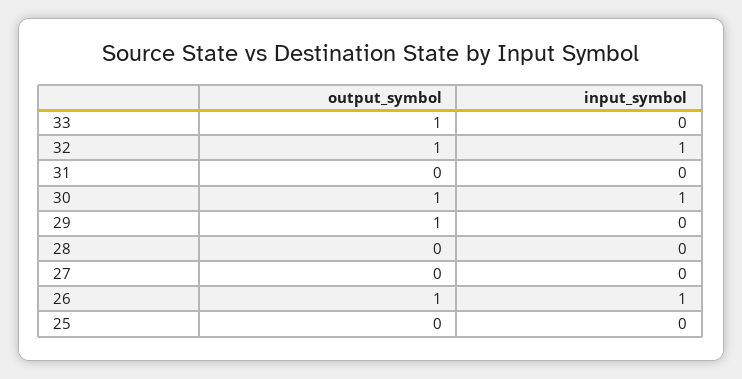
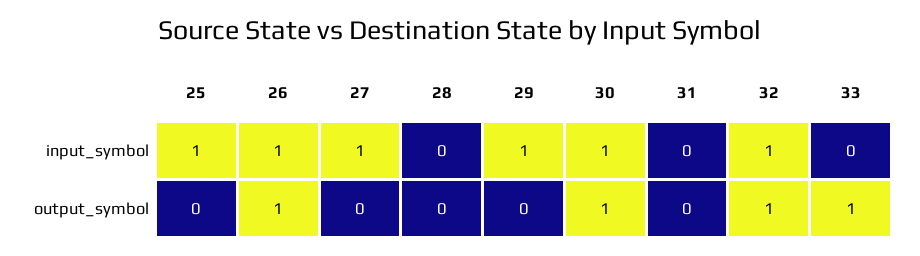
  {
    "output_symbol": {
      "33": 1,
      "32": 1,
      "31": 0,
      "30": 1,
-     "29": 1,
+     "29": 0,
      "28": 0,
      "27": 0,
      "26": 1,
      "25": 0
    },
    "input_symbol": {
      "33": 0,
      "32": 1,
      "31": 0,
      "30": 1,
-     "29": 0,
+     "29": 1,
      "28": 0,
-     "27": 0,
+     "27": 1,
      "26": 1,
-     "25": 0
+     "25": 1
    }
  }

